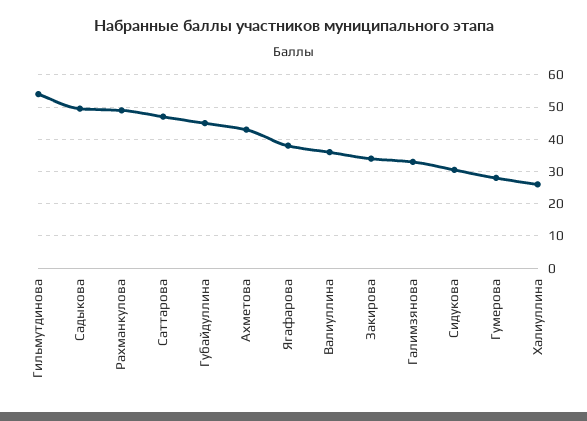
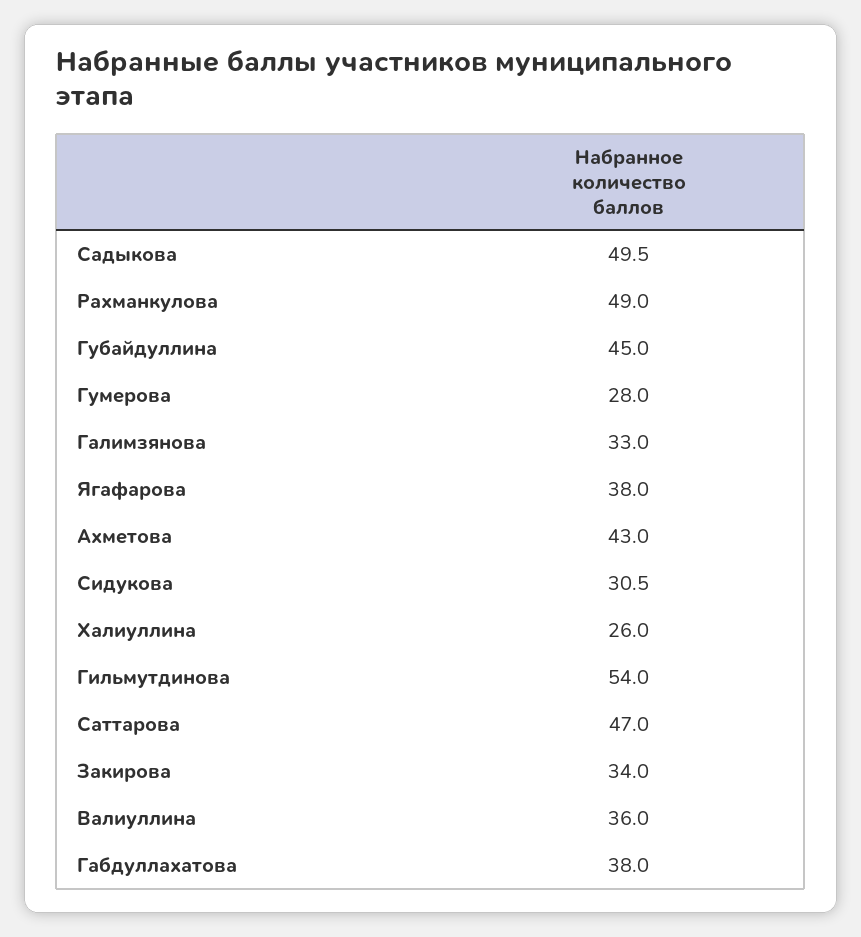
  {
    "Гильмутдинова": 54,
    "Садыкова": 49.5,
    "Рахманкулова": 49,
    "Саттарова": 47,
    "Губайдуллина": 45,
    "Ахметова": 43,
    "Ягафарова": 38,
    "Валиуллина": 36,
    "Закирова": 34,
    "Галимзянова": 33,
    "Сидукова": 30.5,
    "Гумерова": 28,
-   "Халиуллина": 26
+   "Халиуллина": 26,
+   "Габдуллахатова": 38
  }

